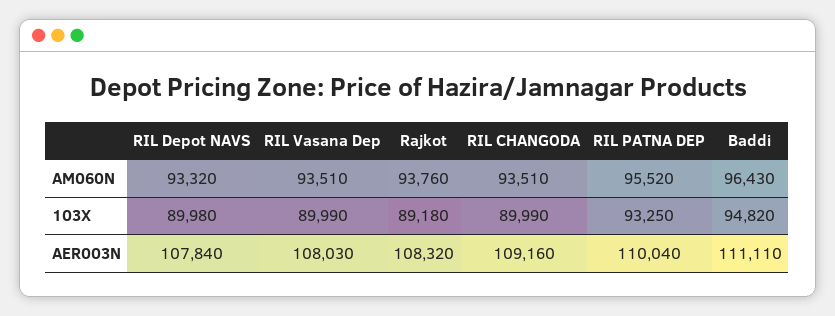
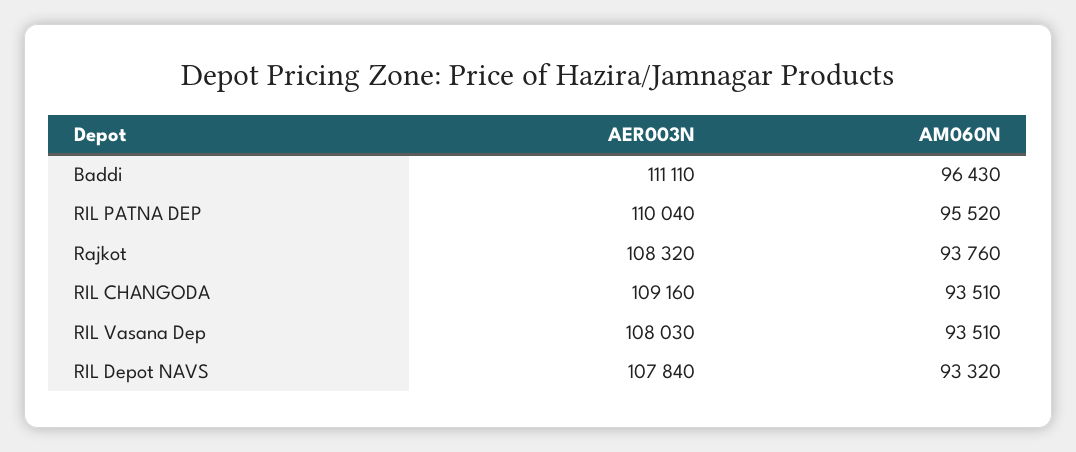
  {
    "RIL Depot NAVS": {
      "AM060N": 93320,
-     "103X": 89980,
      "AER003N": 107840
    },
    "RIL Vasana Dep": {
      "AM060N": 93510,
-     "103X": 89990,
      "AER003N": 108030
    },
    "Rajkot": {
      "AM060N": 93760,
-     "103X": 89180,
      "AER003N": 108320
    },
    "RIL CHANGODA": {
      "AM060N": 93510,
-     "103X": 89990,
      "AER003N": 109160
    },
    "RIL PATNA DEP": {
      "AM060N": 95520,
-     "103X": 93250,
      "AER003N": 110040
    },
    "Baddi": {
      "AM060N": 96430,
-     "103X": 94820,
      "AER003N": 111110
    }
  }

